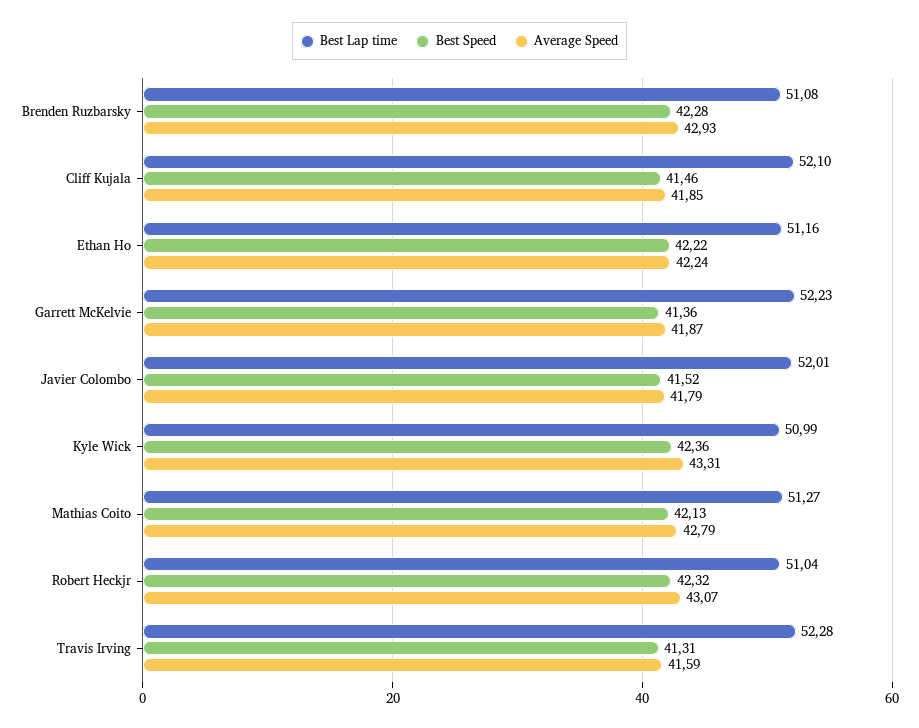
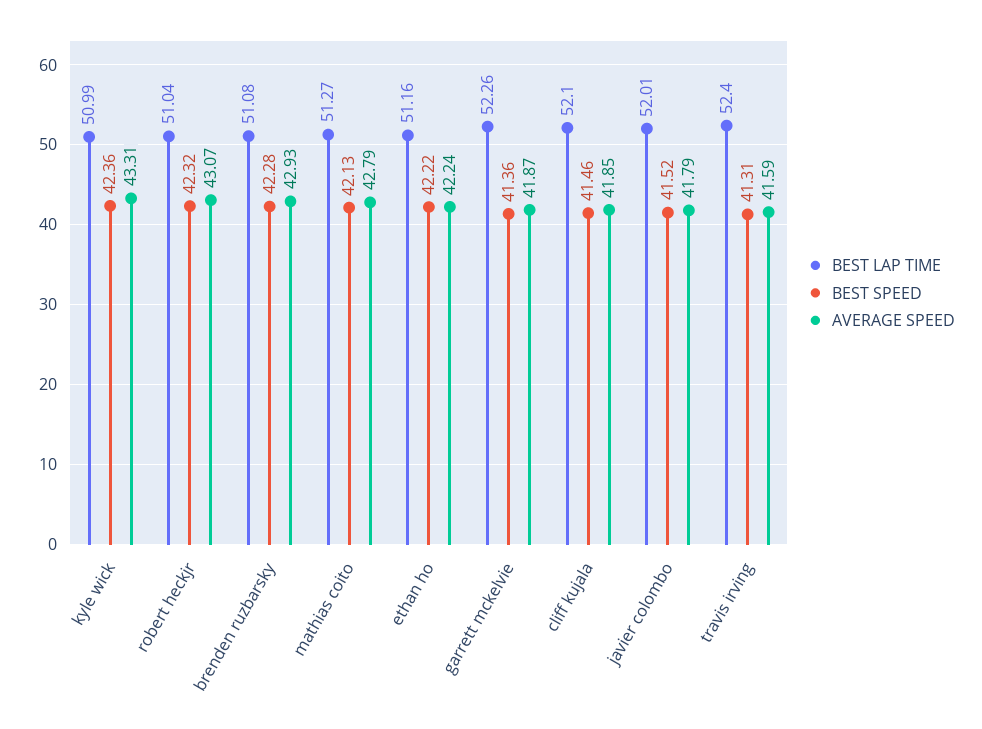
  {
    "Best Lap time": {
      "Brenden Ruzbarsky": 51.08,
      "Cliff Kujala": 52.1,
      "Ethan Ho": 51.16,
-     "Garrett McKelvie": 52.23,
+     "Garrett McKelvie": 52.26,
      "Javier Colombo": 52.01,
      "Kyle Wick": 50.99,
      "Mathias Coito": 51.27,
      "Robert Heckjr": 51.04,
-     "Travis Irving": 52.28
+     "Travis Irving": 52.4
    },
    "Best Speed": {
      "Brenden Ruzbarsky": 42.28,
      "Cliff Kujala": 41.46,
      "Ethan Ho": 42.22,
      "Garrett McKelvie": 41.36,
      "Javier Colombo": 41.52,
      "Kyle Wick": 42.36,
      "Mathias Coito": 42.13,
      "Robert Heckjr": 42.32,
      "Travis Irving": 41.31
    },
    "Average Speed": {
      "Brenden Ruzbarsky": 42.93,
      "Cliff Kujala": 41.85,
      "Ethan Ho": 42.24,
      "Garrett McKelvie": 41.87,
      "Javier Colombo": 41.79,
      "Kyle Wick": 43.31,
      "Mathias Coito": 42.79,
      "Robert Heckjr": 43.07,
      "Travis Irving": 41.59
    }
  }

